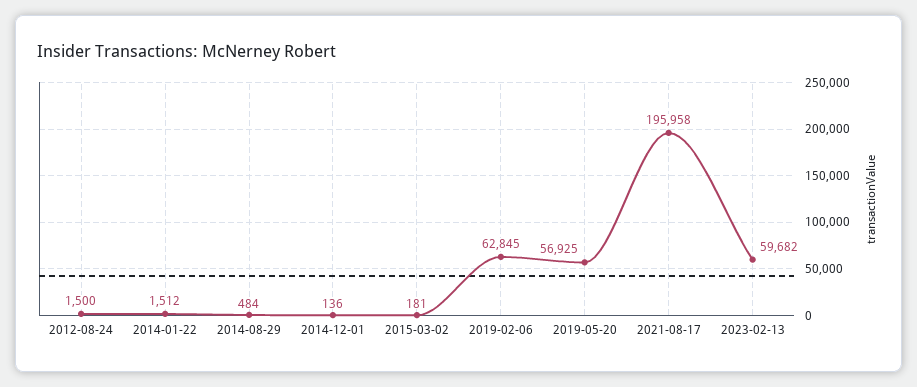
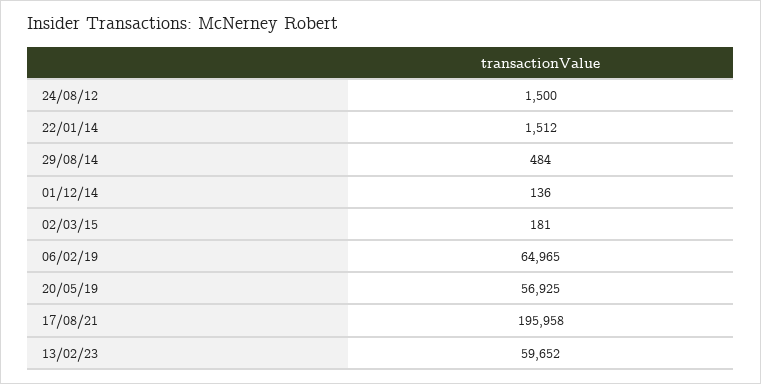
  {
    "2012-08-24": 1500,
    "2014-01-22": 1512,
    "2014-08-29": 484,
    "2014-12-01": 136,
    "2015-03-02": 181,
-   "2019-02-06": 62845,
+   "2019-02-06": 64965,
    "2019-05-20": 56925,
    "2021-08-17": 195958,
-   "2023-02-13": 59682
+   "2023-02-13": 59652
  }

